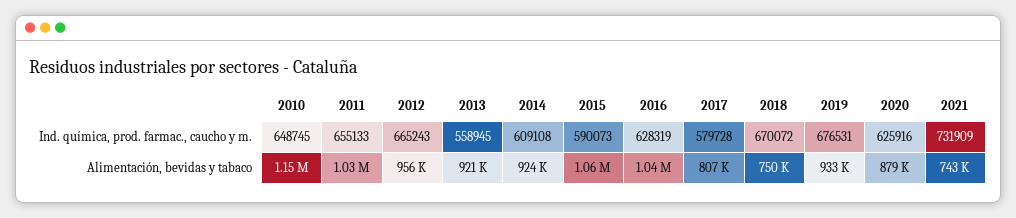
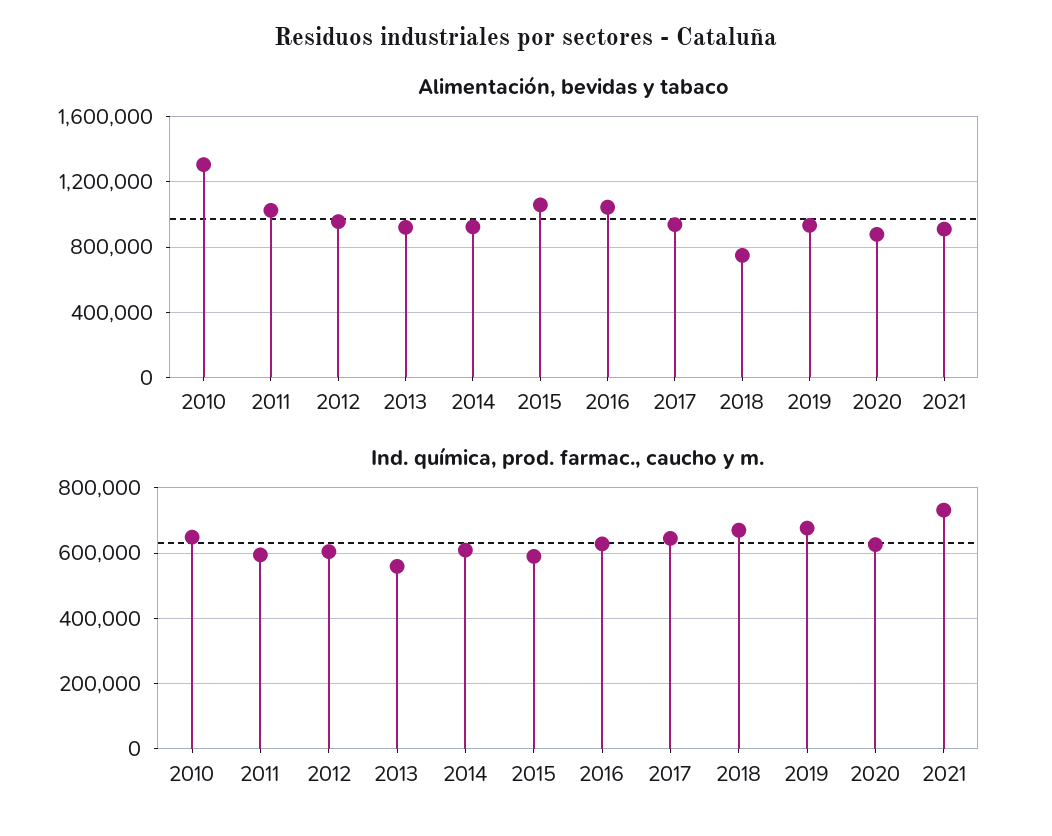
  {
    "Ind. química, prod. farmac., caucho y m.": {
      "2010": 648745,
-     "2011": 655133,
+     "2011": 600000,
-     "2012": 665243,
+     "2012": 600000,
      "2013": 558945,
      "2014": 609108,
      "2015": 590073,
      "2016": 628319,
-     "2017": 579728,
+     "2017": 640000,
      "2018": 670072,
      "2019": 676531,
      "2020": 625916,
      "2021": 731909
    },
    "Alimentación, bevidas y tabaco": {
-     "2010": 1150000,
+     "2010": 1300000,
      "2011": 1030000,
      "2012": 956000,
      "2013": 921000,
      "2014": 924000,
      "2015": 1060000,
      "2016": 1040000,
-     "2017": 807000,
+     "2017": 950000,
      "2018": 750000,
      "2019": 933000,
      "2020": 879000,
-     "2021": 743000
+     "2021": 900000
    }
  }

